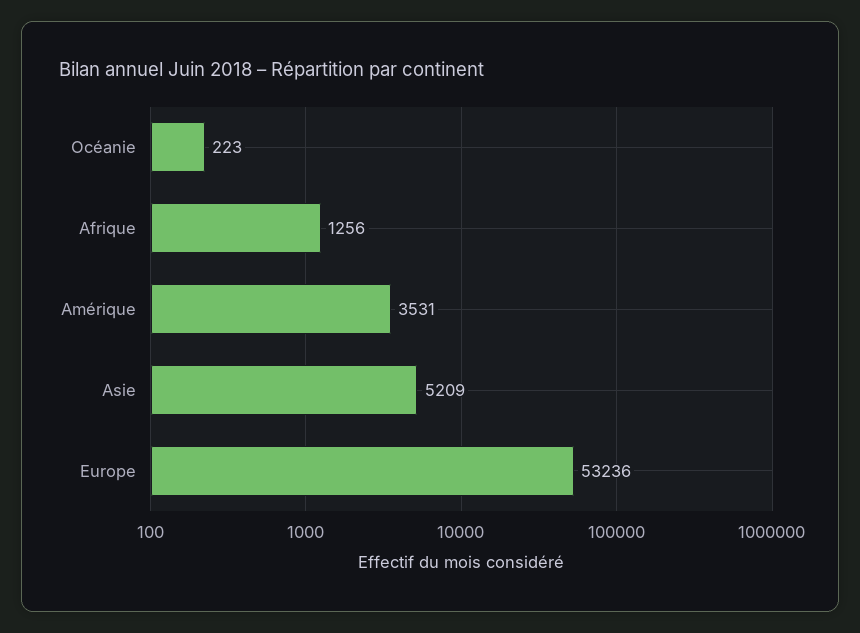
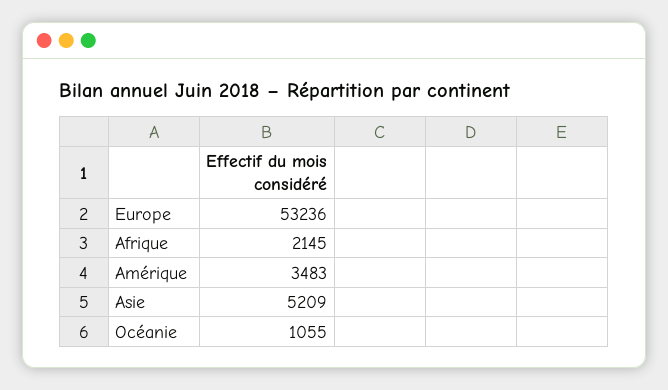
  {
-   "Océanie": 223,
+   "Océanie": 1055,
-   "Afrique": 1256,
+   "Afrique": 2145,
-   "Amérique": 3531,
+   "Amérique": 3483,
    "Asie": 5209,
    "Europe": 53236
  }

